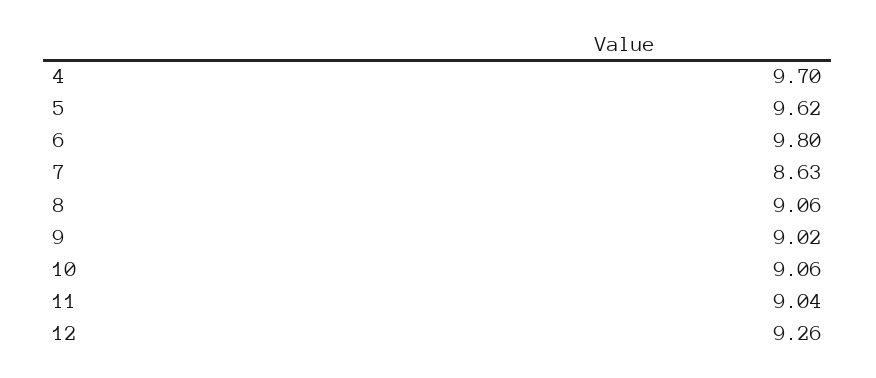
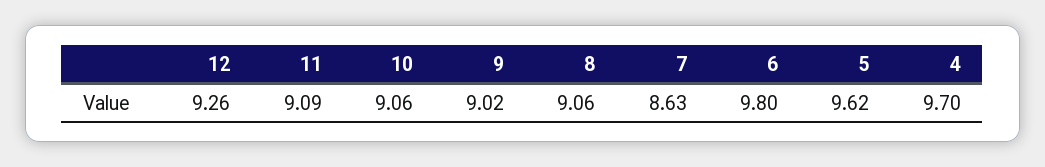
  {
    "4": 9.7,
    "5": 9.62,
    "6": 9.8,
    "7": 8.63,
    "8": 9.06,
    "9": 9.02,
    "10": 9.06,
-   "11": 9.04,
+   "11": 9.09,
    "12": 9.26
  }

